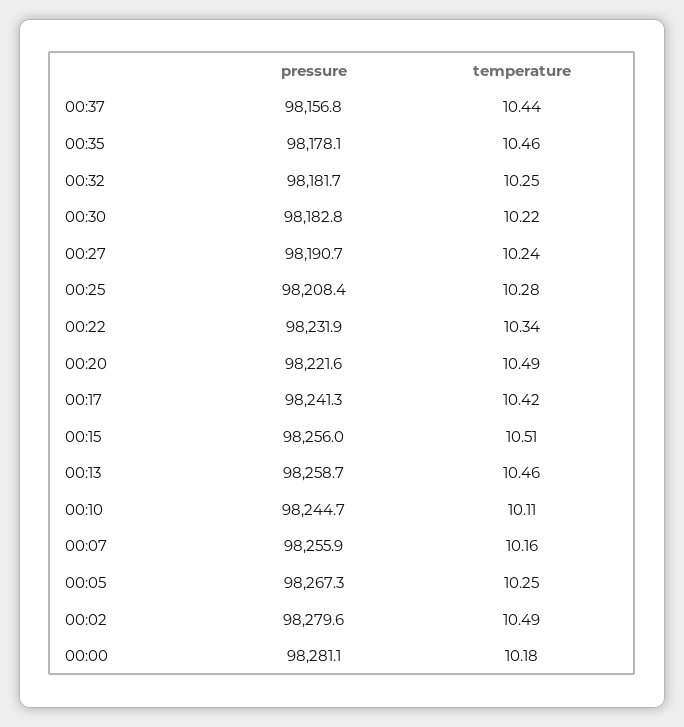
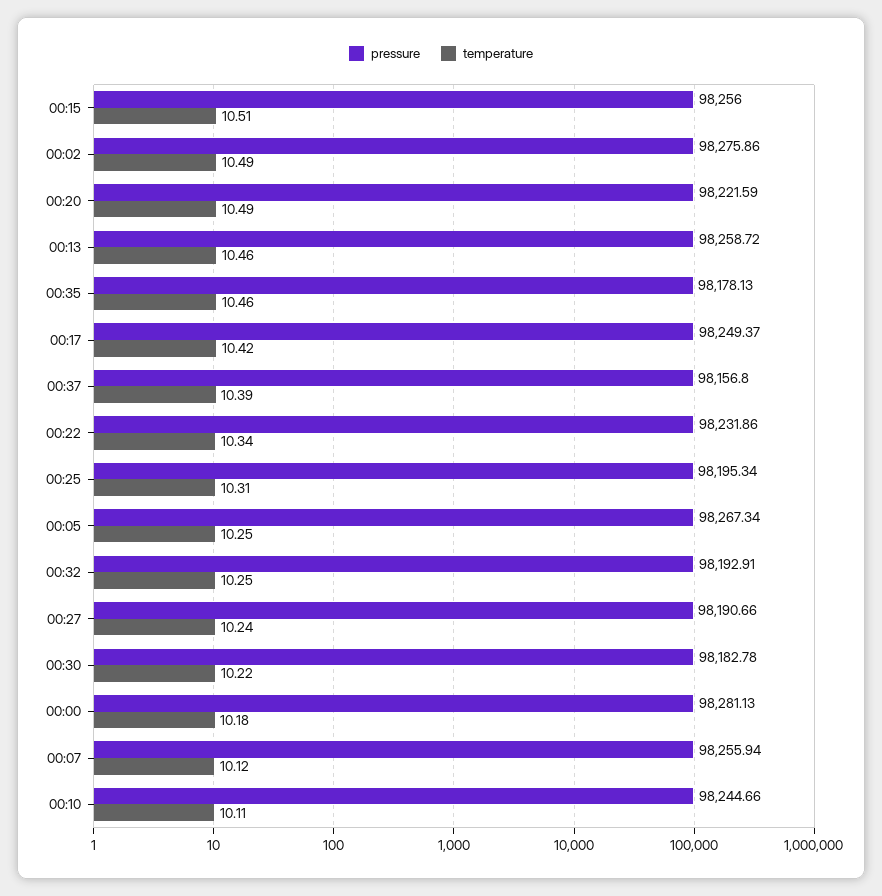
  {
    "pressure": {
      "00:37": 98156.8,
      "00:35": 98178.13,
-     "00:32": 98181.7,
+     "00:32": 98192.91,
      "00:30": 98182.78,
      "00:27": 98190.66,
-     "00:25": 98208.4,
+     "00:25": 98195.34,
      "00:22": 98231.86,
      "00:20": 98221.59,
-     "00:17": 98241.3,
+     "00:17": 98249.37,
      "00:15": 98256,
      "00:13": 98258.72,
      "00:10": 98244.66,
      "00:07": 98255.94,
      "00:05": 98267.34,
-     "00:02": 98279.6,
+     "00:02": 98275.86,
      "00:00": 98281.13
    },
    "temperature": {
-     "00:37": 10.44,
+     "00:37": 10.39,
      "00:35": 10.46,
      "00:32": 10.25,
      "00:30": 10.22,
      "00:27": 10.24,
-     "00:25": 10.28,
+     "00:25": 10.31,
      "00:22": 10.34,
      "00:20": 10.49,
      "00:17": 10.42,
      "00:15": 10.51,
      "00:13": 10.46,
      "00:10": 10.11,
-     "00:07": 10.16,
+     "00:07": 10.12,
      "00:05": 10.25,
      "00:02": 10.49,
      "00:00": 10.18
    }
  }

